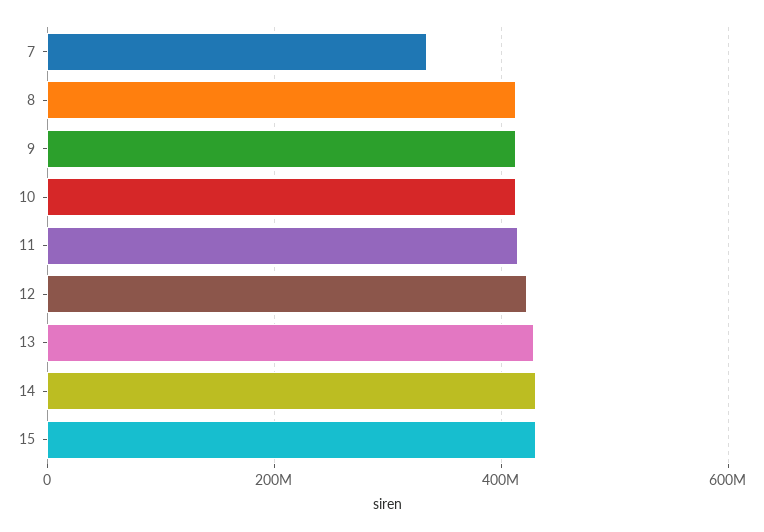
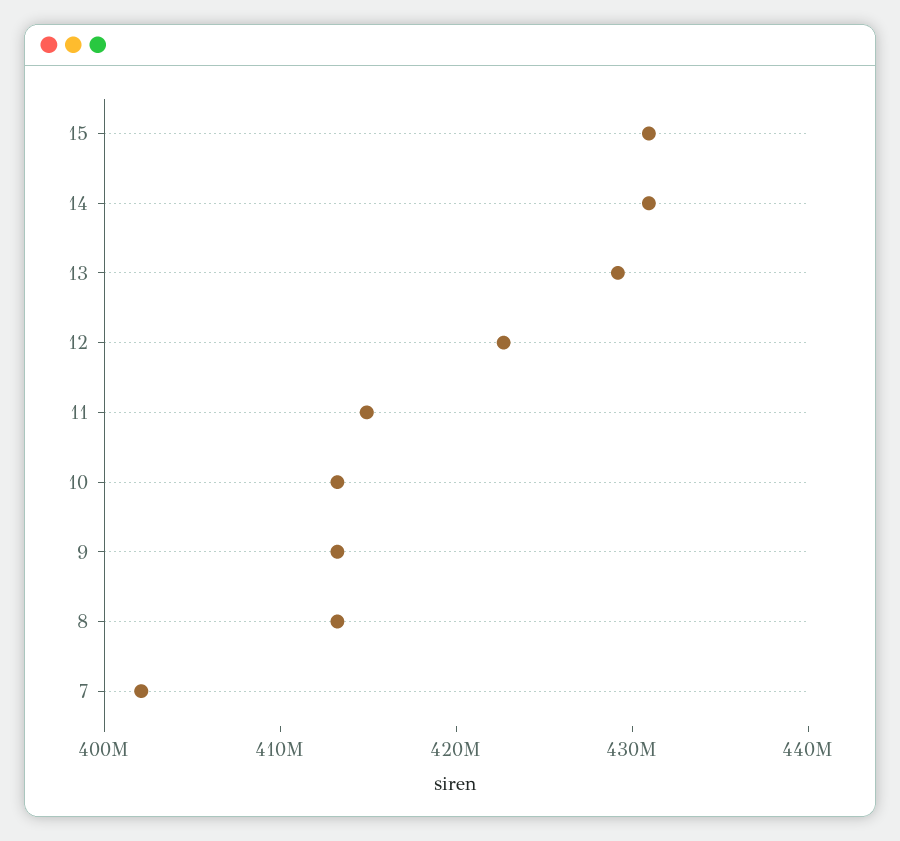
  {
-   "7": 340000000,
+   "7": 402000000,
    "8": 414000000,
    "9": 414000000,
    "10": 414000000,
    "11": 414000000,
    "12": 422000000,
    "13": 430000000,
    "14": 430000000,
    "15": 430000000
  }

